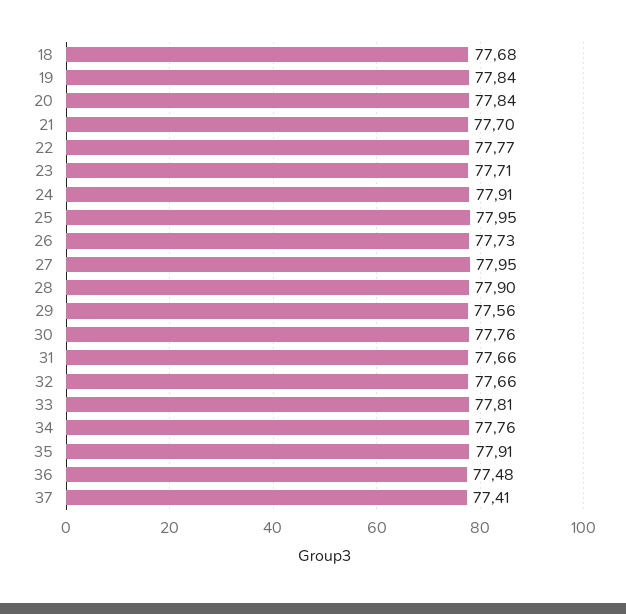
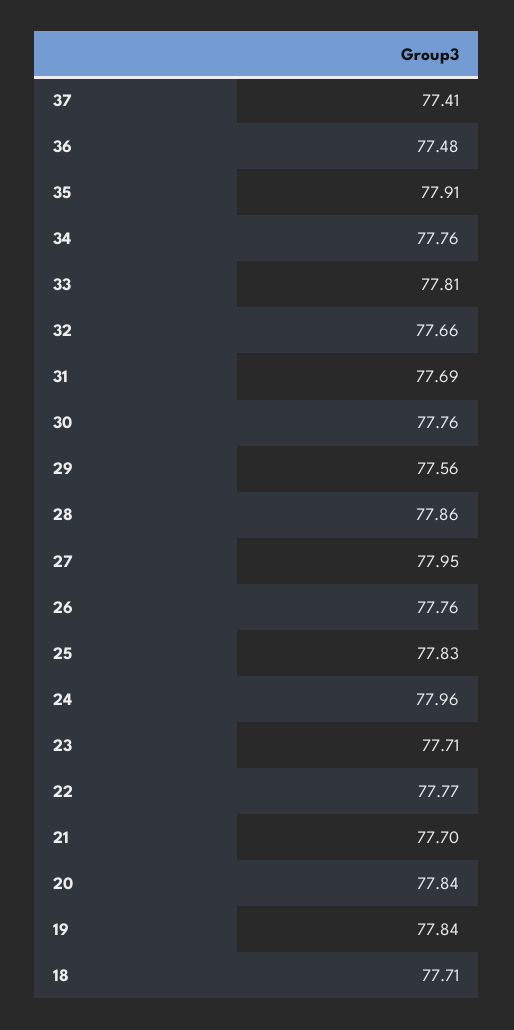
  {
-   "18": 77.68,
+   "18": 77.71,
    "19": 77.84,
    "20": 77.84,
    "21": 77.7,
    "22": 77.77,
    "23": 77.71,
-   "24": 77.91,
+   "24": 77.96,
-   "25": 77.95,
+   "25": 77.83,
-   "26": 77.73,
+   "26": 77.76,
    "27": 77.95,
-   "28": 77.9,
+   "28": 77.86,
    "29": 77.56,
    "30": 77.76,
-   "31": 77.66,
+   "31": 77.69,
    "32": 77.66,
    "33": 77.81,
    "34": 77.76,
    "35": 77.91,
    "36": 77.48,
    "37": 77.41
  }

